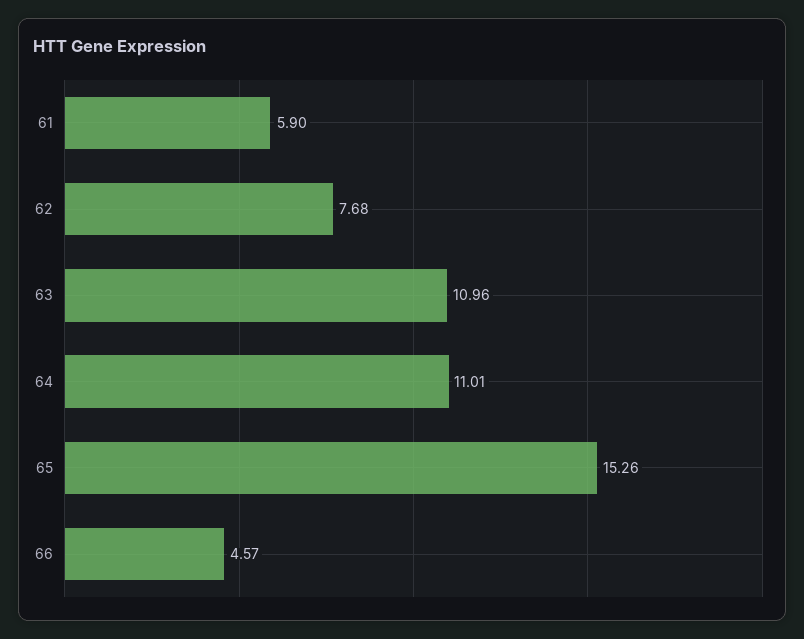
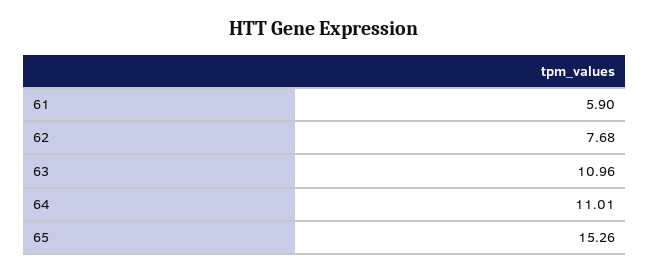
  {
    "61": 5.9,
    "62": 7.68,
    "63": 10.96,
    "64": 11.01,
-   "65": 15.26,
+   "65": 15.26
-   "66": 4.57
  }

